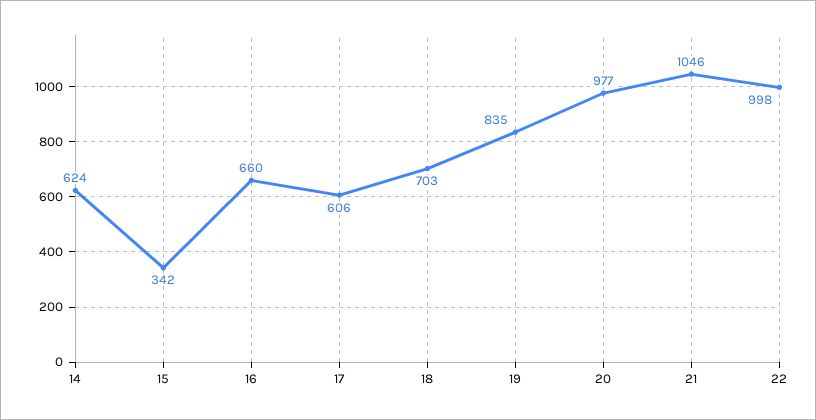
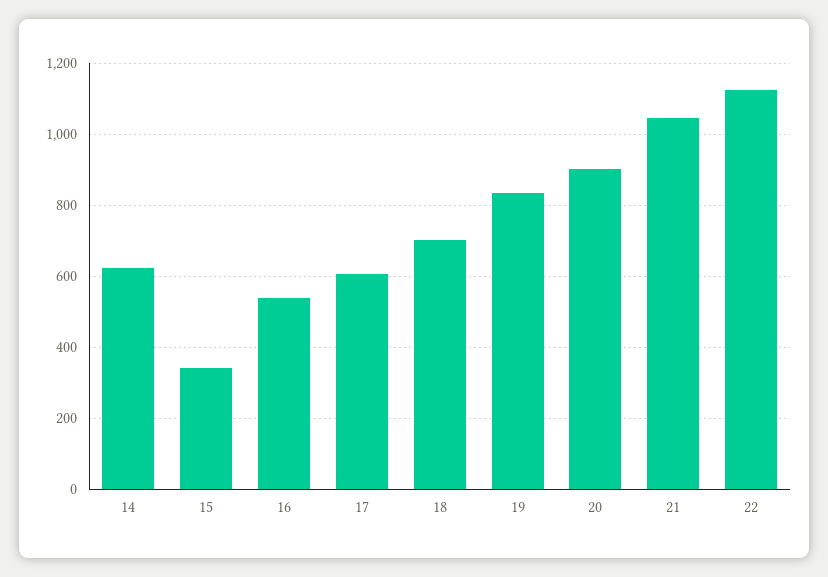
  {
    "14": 624,
    "15": 342,
-   "16": 660,
+   "16": 540,
    "17": 606,
    "18": 703,
    "19": 835,
-   "20": 977,
+   "20": 900,
    "21": 1046,
-   "22": 998
+   "22": 1120
  }

